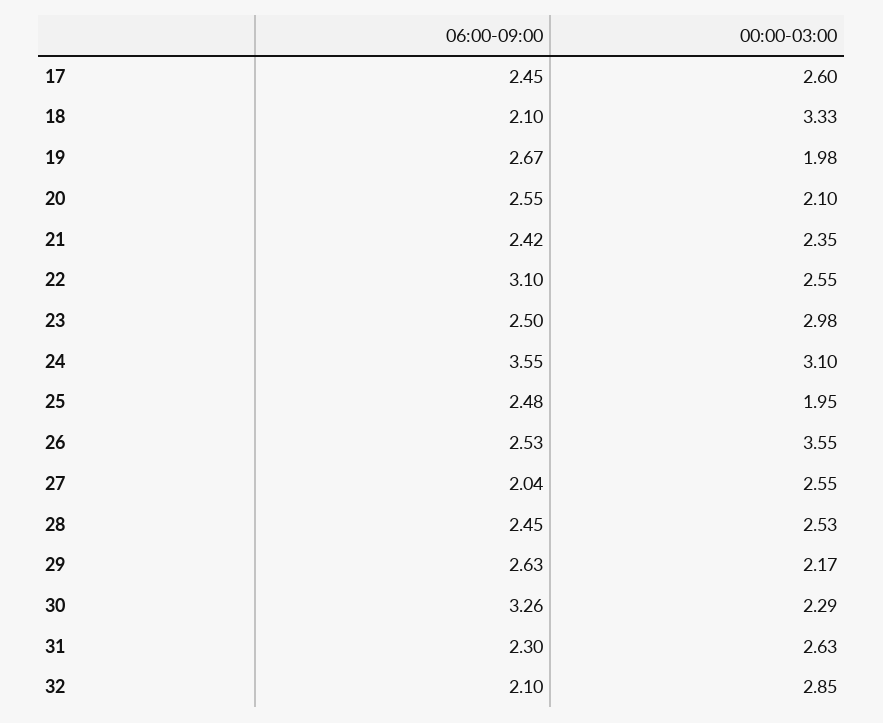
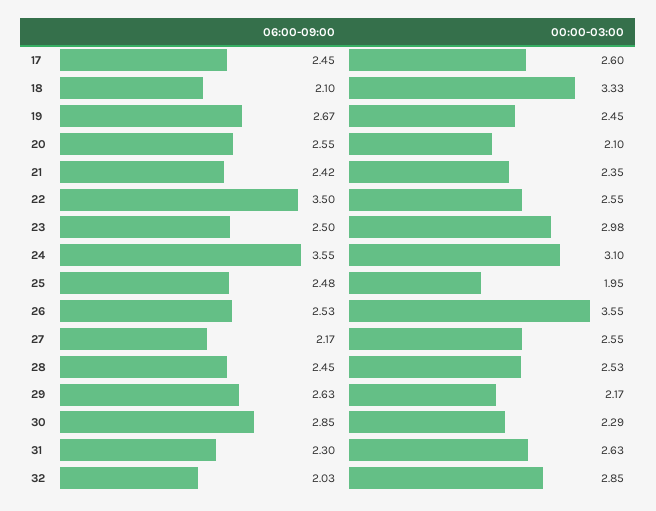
  {
    "06:00-09:00": {
      "17": 2.45,
      "18": 2.1,
      "19": 2.67,
      "20": 2.55,
      "21": 2.42,
-     "22": 3.1,
+     "22": 3.5,
      "23": 2.5,
      "24": 3.55,
      "25": 2.48,
      "26": 2.53,
-     "27": 2.04,
+     "27": 2.17,
      "28": 2.45,
      "29": 2.63,
-     "30": 3.26,
+     "30": 2.85,
      "31": 2.3,
-     "32": 2.1
+     "32": 2.03
    },
    "00:00-03:00": {
      "17": 2.6,
      "18": 3.33,
-     "19": 1.98,
+     "19": 2.45,
      "20": 2.1,
      "21": 2.35,
      "22": 2.55,
      "23": 2.98,
      "24": 3.1,
      "25": 1.95,
      "26": 3.55,
      "27": 2.55,
      "28": 2.53,
      "29": 2.17,
      "30": 2.29,
      "31": 2.63,
      "32": 2.85
    }
  }

